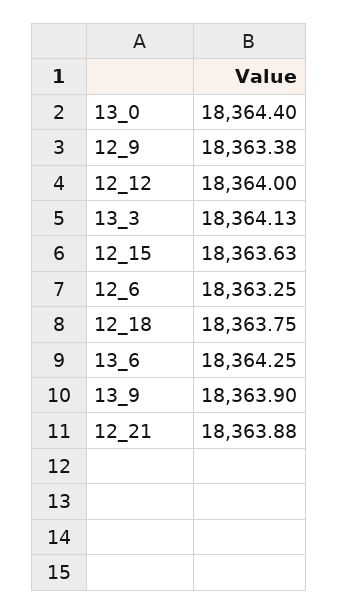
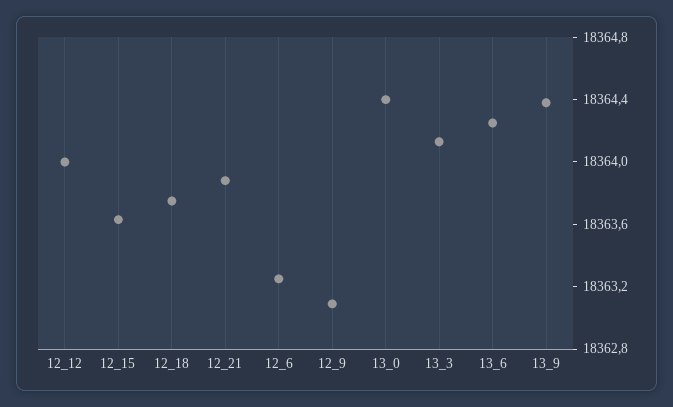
  {
    "13_0": 18364.4,
-   "12_9": 18363.38,
+   "12_9": 18363.1,
    "12_12": 18364,
    "13_3": 18364.13,
    "12_15": 18363.63,
    "12_6": 18363.25,
    "12_18": 18363.75,
    "13_6": 18364.25,
-   "13_9": 18363.9,
+   "13_9": 18364.4,
    "12_21": 18363.88
  }

